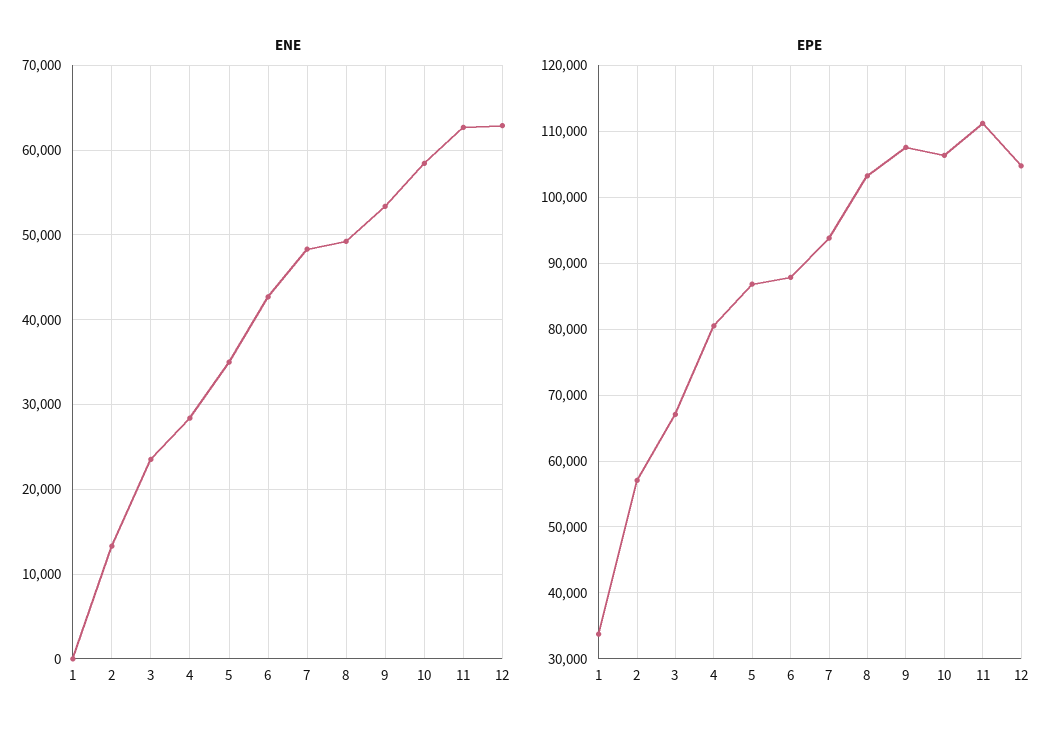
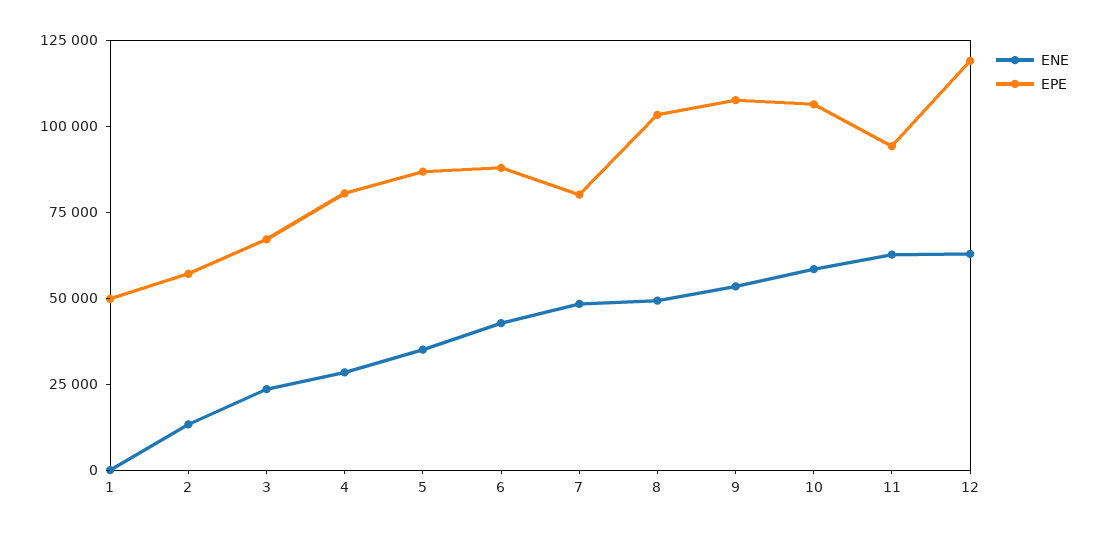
  {
    "ENE": {
      "1": 0,
      "2": 13000,
      "3": 24000,
      "4": 28000,
      "5": 35000,
      "6": 43000,
      "7": 48000,
      "8": 49000,
      "9": 53000,
      "10": 58000,
      "11": 63000,
      "12": 63000
    },
    "EPE": {
-     "1": 34000,
+     "1": 50000,
      "2": 57000,
      "3": 67000,
      "4": 80000,
      "5": 87000,
      "6": 88000,
-     "7": 94000,
+     "7": 80000,
      "8": 103000,
      "9": 108000,
      "10": 106000,
-     "11": 111000,
+     "11": 95000,
-     "12": 105000
+     "12": 120000
    }
  }

